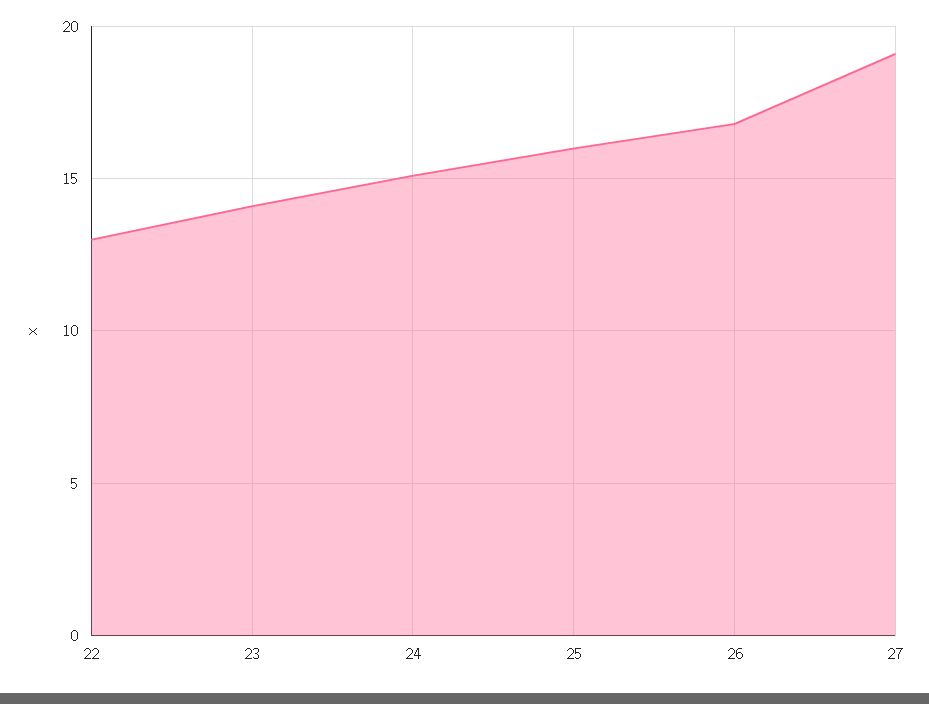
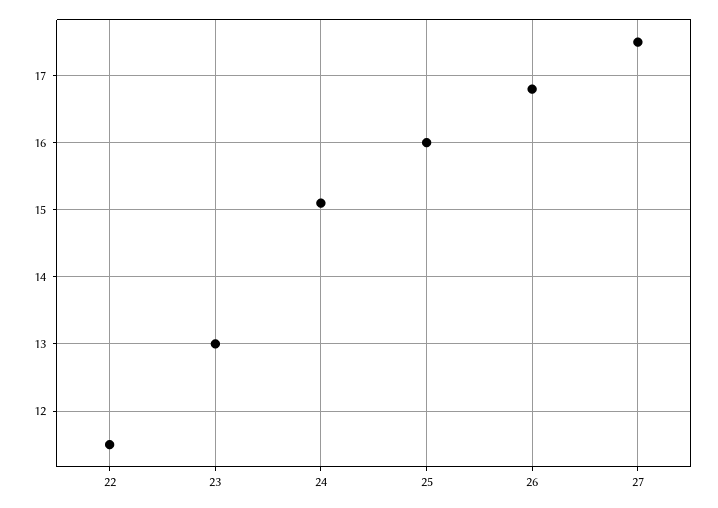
  {
-   "22": 13,
+   "22": 11.5,
-   "23": 14,
+   "23": 13,
    "24": 15.1,
    "25": 16,
    "26": 16.8,
-   "27": 19
+   "27": 17.5
  }

